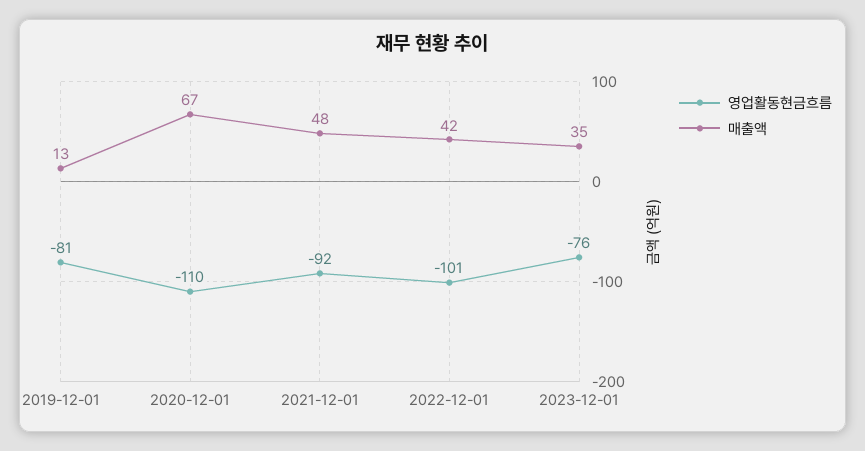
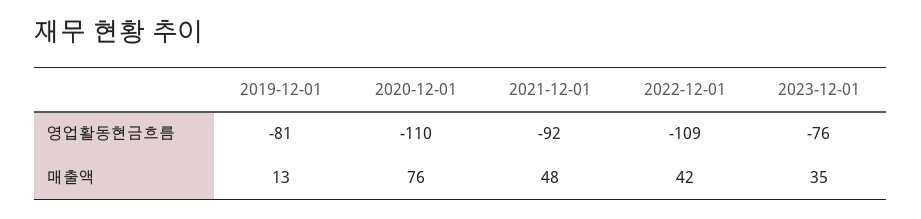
  {
    "영업활동현금흐름": {
      "2019-12-01": -81,
      "2020-12-01": -110,
      "2021-12-01": -92,
-     "2022-12-01": -101,
+     "2022-12-01": -109,
      "2023-12-01": -76
    },
    "매출액": {
      "2019-12-01": 13,
-     "2020-12-01": 67,
+     "2020-12-01": 76,
      "2021-12-01": 48,
      "2022-12-01": 42,
      "2023-12-01": 35
    }
  }

